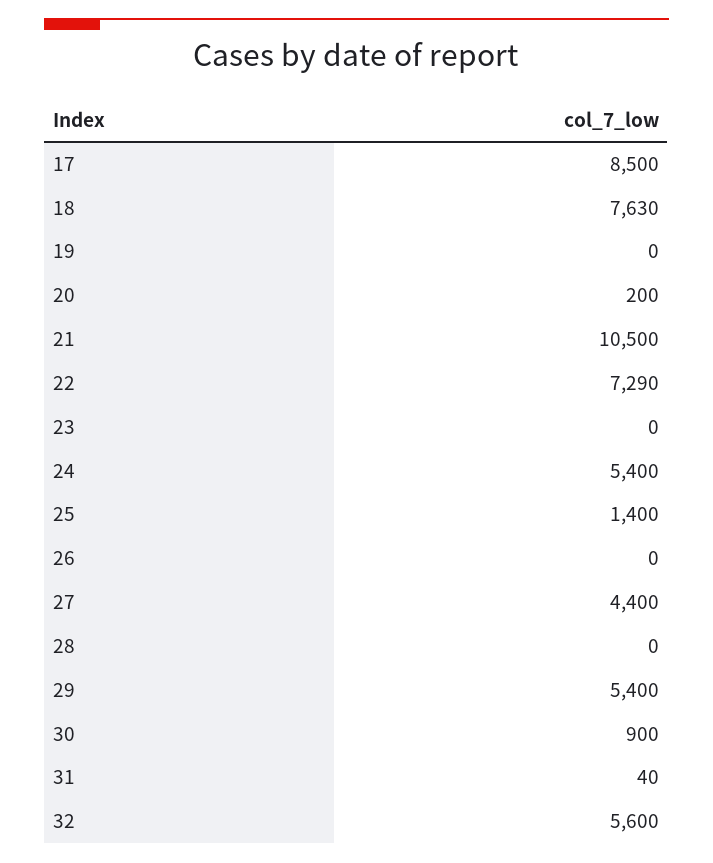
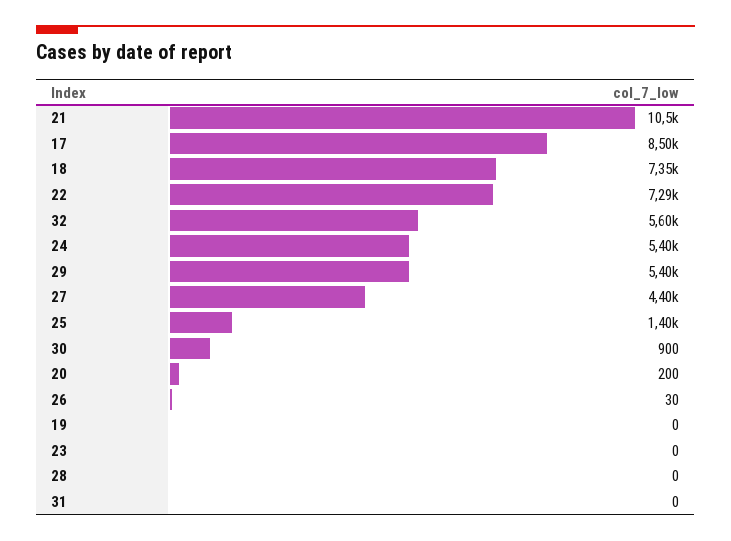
  {
    "17": 8500,
-   "18": 7630,
+   "18": 7350,
    "19": 0,
    "20": 200,
    "21": 10500,
    "22": 7290,
    "23": 0,
    "24": 5400,
    "25": 1400,
-   "26": 0,
+   "26": 30,
    "27": 4400,
    "28": 0,
    "29": 5400,
    "30": 900,
-   "31": 40,
+   "31": 0,
    "32": 5600
  }

